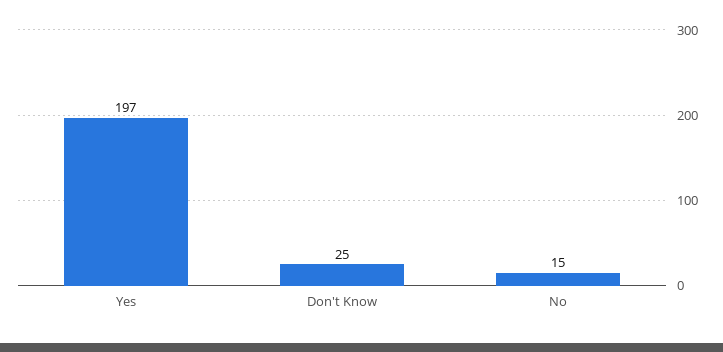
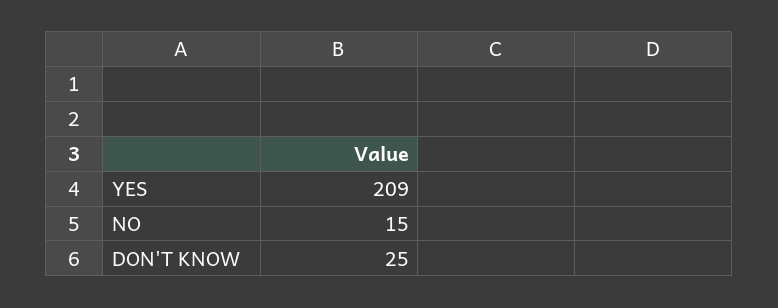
  {
-   "Yes": 197,
+   "Yes": 209,
    "Don't Know": 25,
    "No": 15
  }

